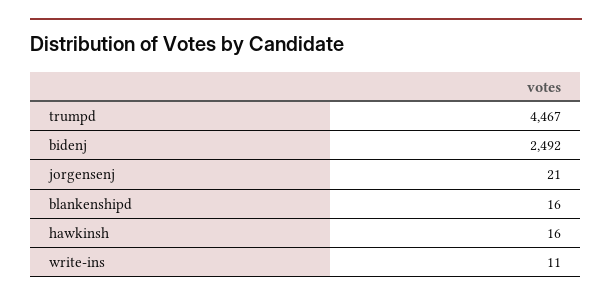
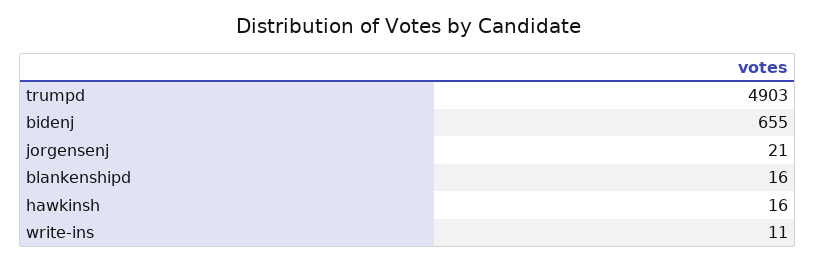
  {
-   "trumpd": 4467,
+   "trumpd": 4903,
-   "bidenj": 2492,
+   "bidenj": 655,
    "jorgensenj": 21,
    "blankenshipd": 16,
    "hawkinsh": 16,
    "write-ins": 11
  }

